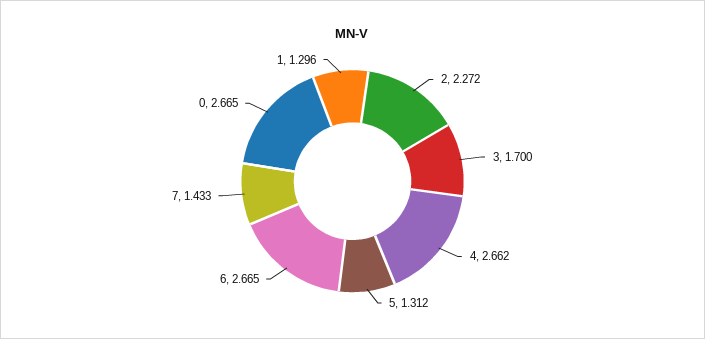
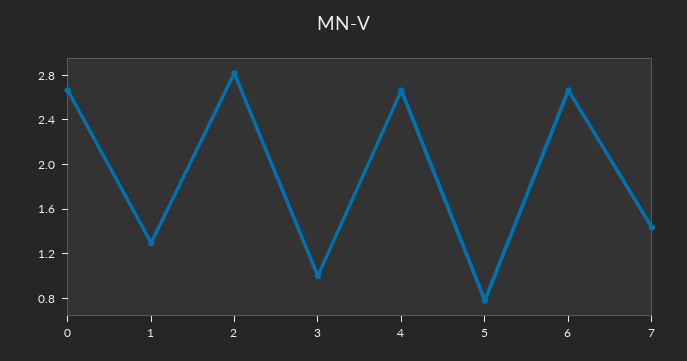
  {
-   "2": 2.272,
+   "2": 2.8,
-   "3": 1.7,
+   "3": 1,
    "4": 2.662,
-   "5": 1.312,
+   "5": 0.8,
    "6": 2.665,
    "7": 1.433,
    "0": 2.665,
    "1": 1.296
  }

